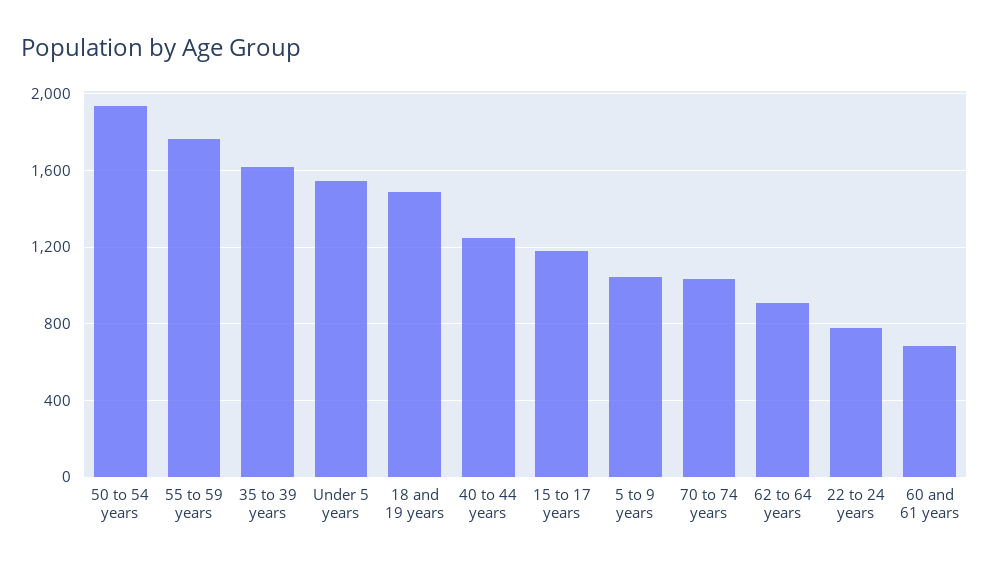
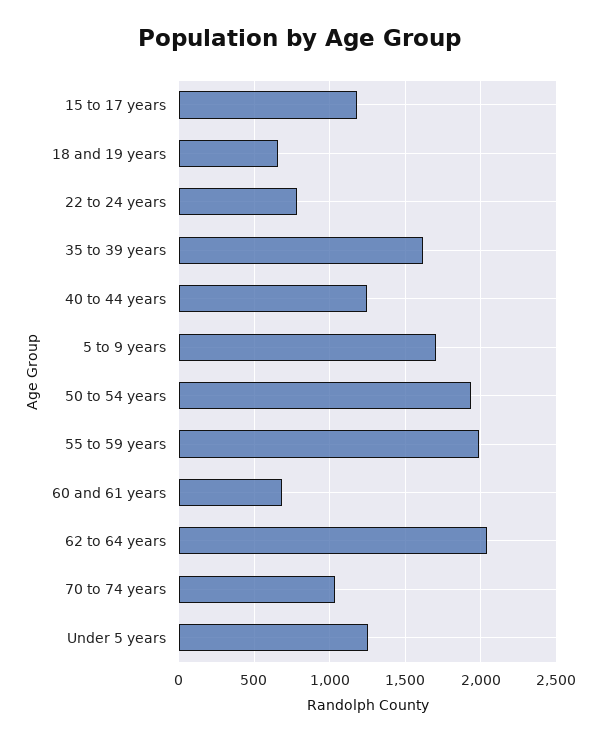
  {
    "50 to 54 years": 1950,
-   "55 to 59 years": 1750,
+   "55 to 59 years": 2000,
    "35 to 39 years": 1600,
-   "Under 5 years": 1550,
+   "Under 5 years": 1250,
-   "18 and 19 years": 1500,
+   "18 and 19 years": 650,
    "40 to 44 years": 1250,
    "15 to 17 years": 1200,
-   "5 to 9 years": 1050,
+   "5 to 9 years": 1700,
    "70 to 74 years": 1050,
-   "62 to 64 years": 900,
+   "62 to 64 years": 2050,
    "22 to 24 years": 800,
    "60 and 61 years": 700
  }

